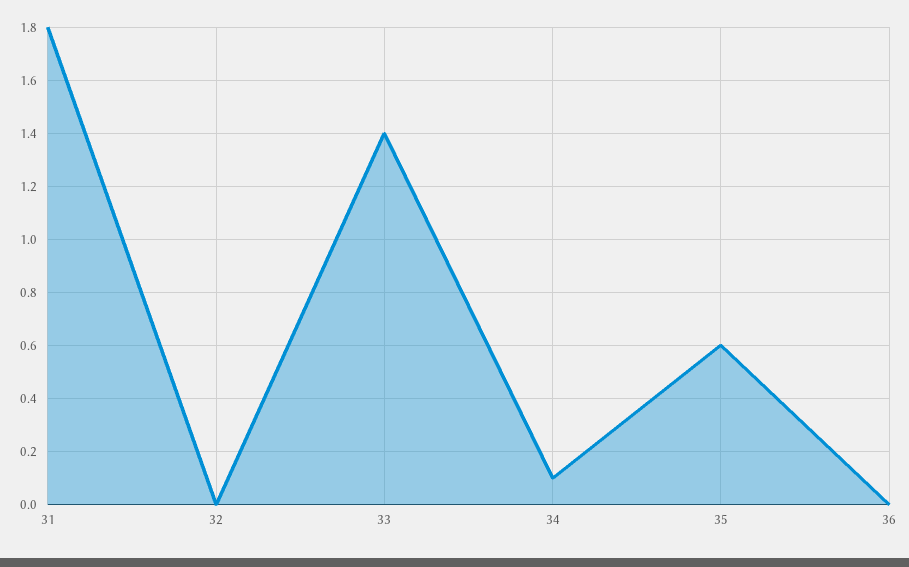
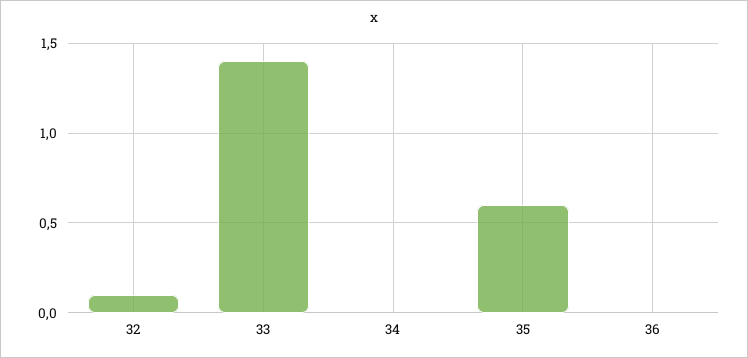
  {
-   "31": 1.8,
-   "32": 0,
+   "32": 0.1,
    "33": 1.4,
-   "34": 0.1,
+   "34": 0,
    "35": 0.6,
    "36": 0
  }

